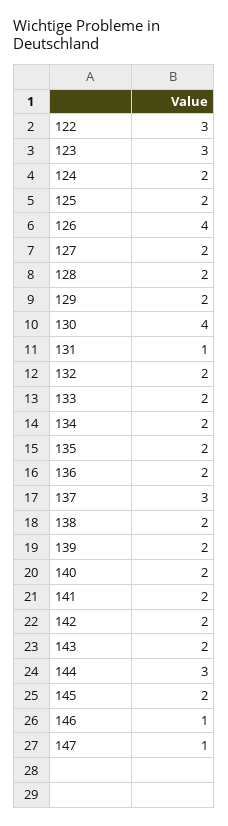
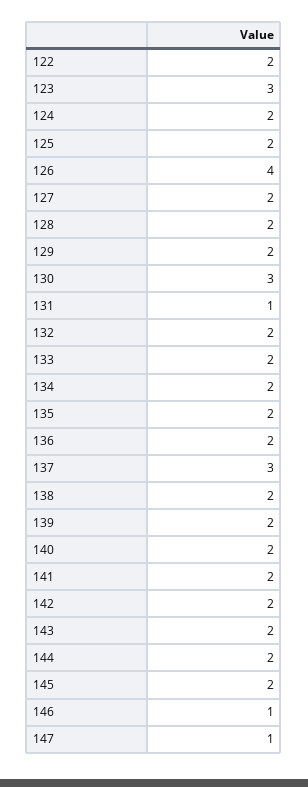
  {
-   "122": 3,
+   "122": 2,
    "123": 3,
    "124": 2,
    "125": 2,
    "126": 4,
    "127": 2,
    "128": 2,
    "129": 2,
-   "130": 4,
+   "130": 3,
    "131": 1,
    "132": 2,
    "133": 2,
    "134": 2,
    "135": 2,
    "136": 2,
    "137": 3,
    "138": 2,
    "139": 2,
    "140": 2,
    "141": 2,
    "142": 2,
    "143": 2,
-   "144": 3,
+   "144": 2,
    "145": 2,
    "146": 1,
    "147": 1
  }

